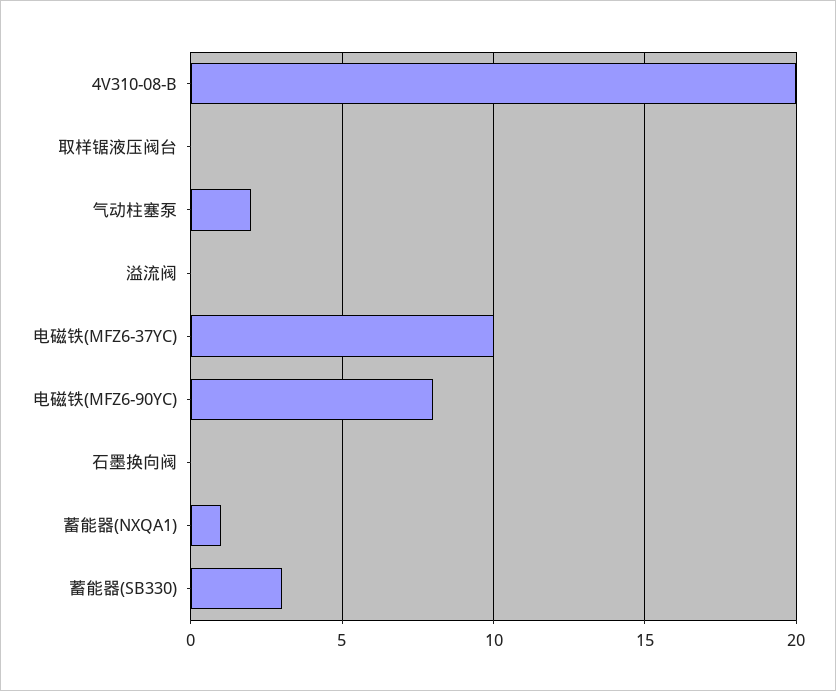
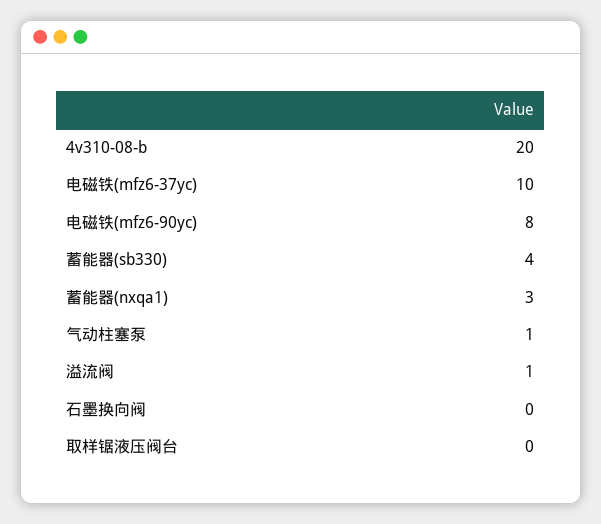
  {
    "4V310-08-B": 20,
    "取样锯液压阀台": 0,
-   "气动柱塞泵": 2,
+   "气动柱塞泵": 1,
-   "溢流阀": 0,
+   "溢流阀": 1,
    "电磁铁(MFZ6-37YC)": 10,
    "电磁铁(MFZ6-90YC)": 8,
    "石墨换向阀": 0,
-   "蓄能器(NXQA1)": 1,
+   "蓄能器(NXQA1)": 3,
-   "蓄能器(SB330)": 3
+   "蓄能器(SB330)": 4
  }

